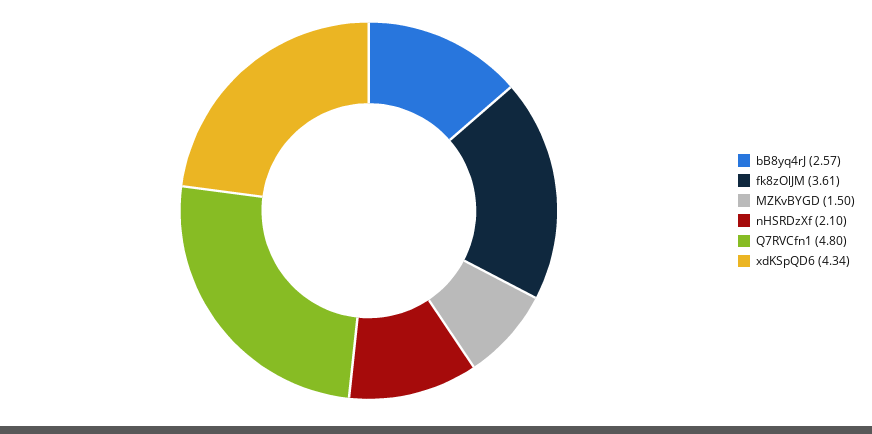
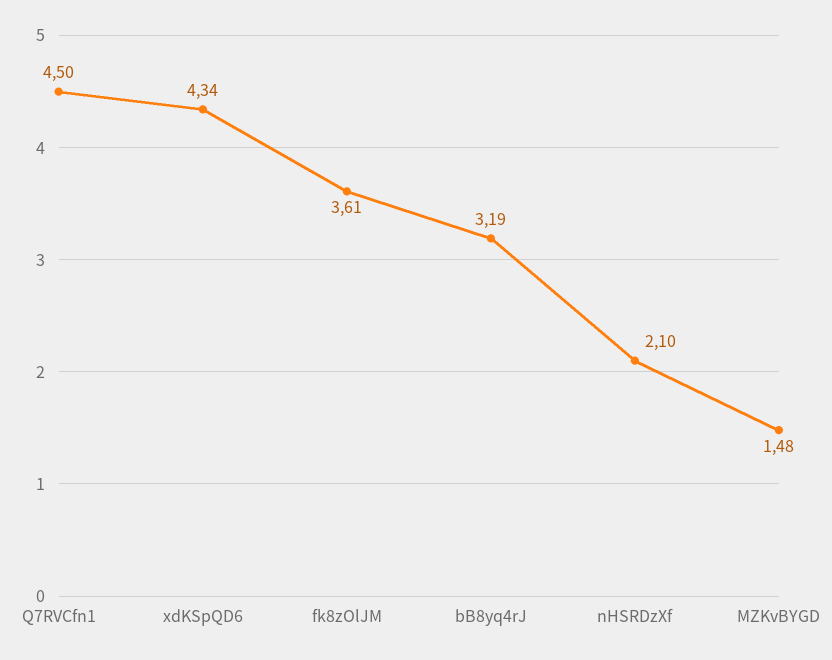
  {
-   "bB8yq4rJ": 2.57,
+   "bB8yq4rJ": 3.19,
    "fk8zOlJM": 3.61,
-   "MZKvBYGD": 1.5,
+   "MZKvBYGD": 1.48,
    "nHSRDzXf": 2.1,
-   "Q7RVCfn1": 4.8,
+   "Q7RVCfn1": 4.5,
    "xdKSpQD6": 4.34
  }

